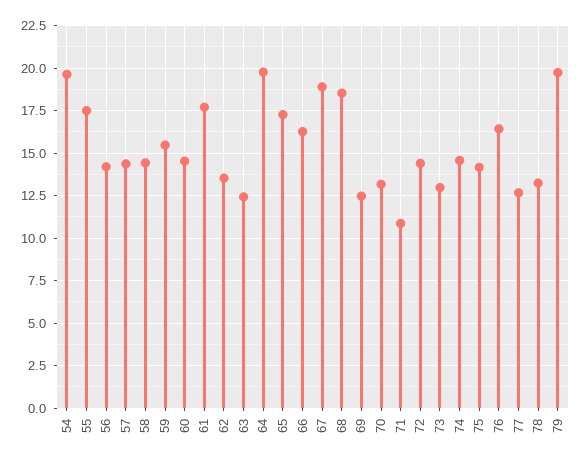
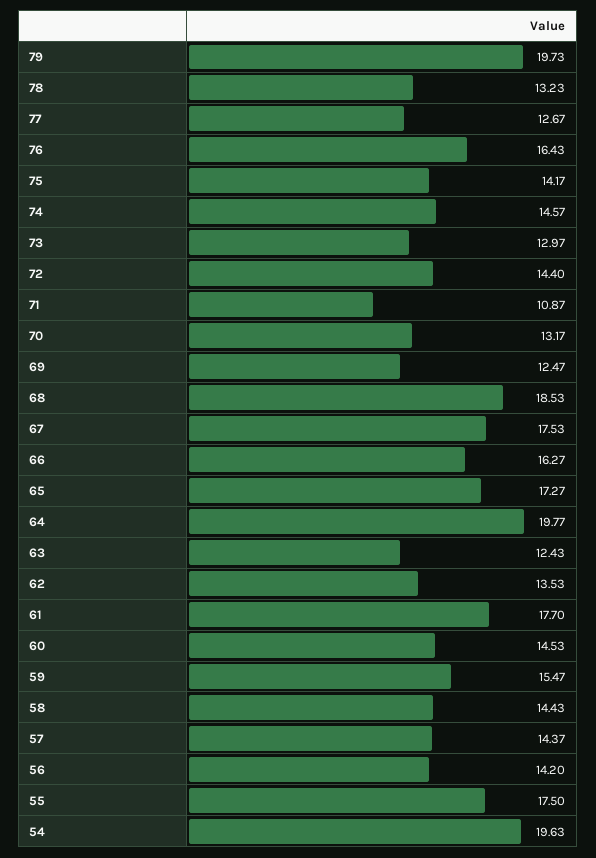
  {
    "54": 19.63,
    "55": 17.5,
    "56": 14.2,
    "57": 14.37,
    "58": 14.43,
    "59": 15.47,
    "60": 14.53,
    "61": 17.7,
    "62": 13.53,
    "63": 12.43,
    "64": 19.77,
    "65": 17.27,
    "66": 16.27,
-   "67": 19,
+   "67": 17.53,
    "68": 18.53,
    "69": 12.47,
    "70": 13.17,
    "71": 10.87,
    "72": 14.4,
    "73": 12.97,
    "74": 14.57,
    "75": 14.17,
    "76": 16.43,
    "77": 12.67,
    "78": 13.23,
    "79": 19.73
  }

